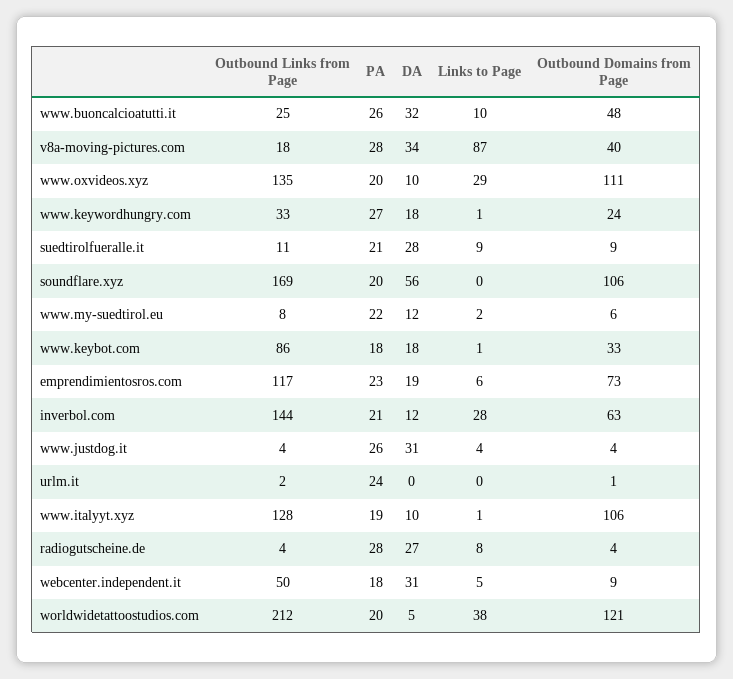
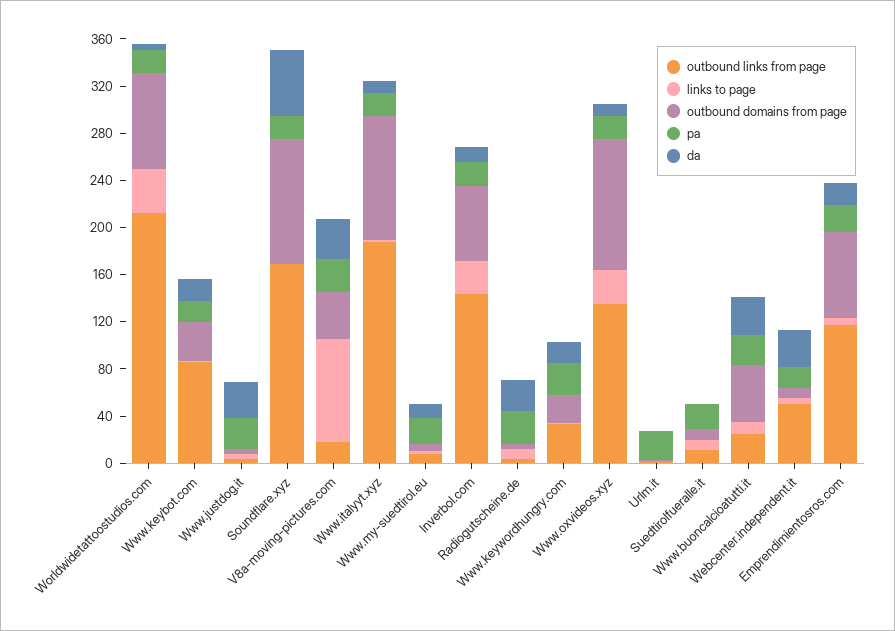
  {
    "Outbound Links from Page": {
      "www.buoncalcioatutti.it": 25,
      "v8a-moving-pictures.com": 18,
      "www.oxvideos.xyz": 135,
      "www.keywordhungry.com": 33,
      "suedtirolfueralle.it": 11,
      "soundflare.xyz": 169,
      "www.my-suedtirol.eu": 8,
      "www.keybot.com": 86,
      "emprendimientosros.com": 117,
      "inverbol.com": 144,
      "www.justdog.it": 4,
      "urlm.it": 2,
-     "www.italyyt.xyz": 128,
+     "www.italyyt.xyz": 190,
      "radiogutscheine.de": 4,
      "webcenter.independent.it": 50,
      "worldwidetattoostudios.com": 212
    },
    "PA": {
      "www.buoncalcioatutti.it": 26,
      "v8a-moving-pictures.com": 28,
      "www.oxvideos.xyz": 20,
      "www.keywordhungry.com": 27,
      "suedtirolfueralle.it": 21,
      "soundflare.xyz": 20,
      "www.my-suedtirol.eu": 22,
      "www.keybot.com": 18,
      "emprendimientosros.com": 23,
      "inverbol.com": 21,
      "www.justdog.it": 26,
      "urlm.it": 24,
      "www.italyyt.xyz": 19,
      "radiogutscheine.de": 28,
      "webcenter.independent.it": 18,
      "worldwidetattoostudios.com": 20
    },
    "DA": {
      "www.buoncalcioatutti.it": 32,
      "v8a-moving-pictures.com": 34,
      "www.oxvideos.xyz": 10,
      "www.keywordhungry.com": 18,
-     "suedtirolfueralle.it": 28,
+     "suedtirolfueralle.it": 0,
      "soundflare.xyz": 56,
      "www.my-suedtirol.eu": 12,
      "www.keybot.com": 18,
      "emprendimientosros.com": 19,
      "inverbol.com": 12,
      "www.justdog.it": 31,
      "urlm.it": 0,
      "www.italyyt.xyz": 10,
      "radiogutscheine.de": 27,
      "webcenter.independent.it": 31,
      "worldwidetattoostudios.com": 5
    },
    "Links to Page": {
      "www.buoncalcioatutti.it": 10,
      "v8a-moving-pictures.com": 87,
      "www.oxvideos.xyz": 29,
      "www.keywordhungry.com": 1,
      "suedtirolfueralle.it": 9,
      "soundflare.xyz": 0,
      "www.my-suedtirol.eu": 2,
      "www.keybot.com": 1,
      "emprendimientosros.com": 6,
      "inverbol.com": 28,
      "www.justdog.it": 4,
      "urlm.it": 0,
      "www.italyyt.xyz": 1,
      "radiogutscheine.de": 8,
      "webcenter.independent.it": 5,
      "worldwidetattoostudios.com": 38
    },
    "Outbound Domains from Page": {
      "www.buoncalcioatutti.it": 48,
      "v8a-moving-pictures.com": 40,
      "www.oxvideos.xyz": 111,
      "www.keywordhungry.com": 24,
      "suedtirolfueralle.it": 9,
      "soundflare.xyz": 106,
      "www.my-suedtirol.eu": 6,
      "www.keybot.com": 33,
      "emprendimientosros.com": 73,
      "inverbol.com": 63,
      "www.justdog.it": 4,
      "urlm.it": 1,
      "www.italyyt.xyz": 106,
      "radiogutscheine.de": 4,
      "webcenter.independent.it": 9,
-     "worldwidetattoostudios.com": 121
+     "worldwidetattoostudios.com": 80
    }
  }

